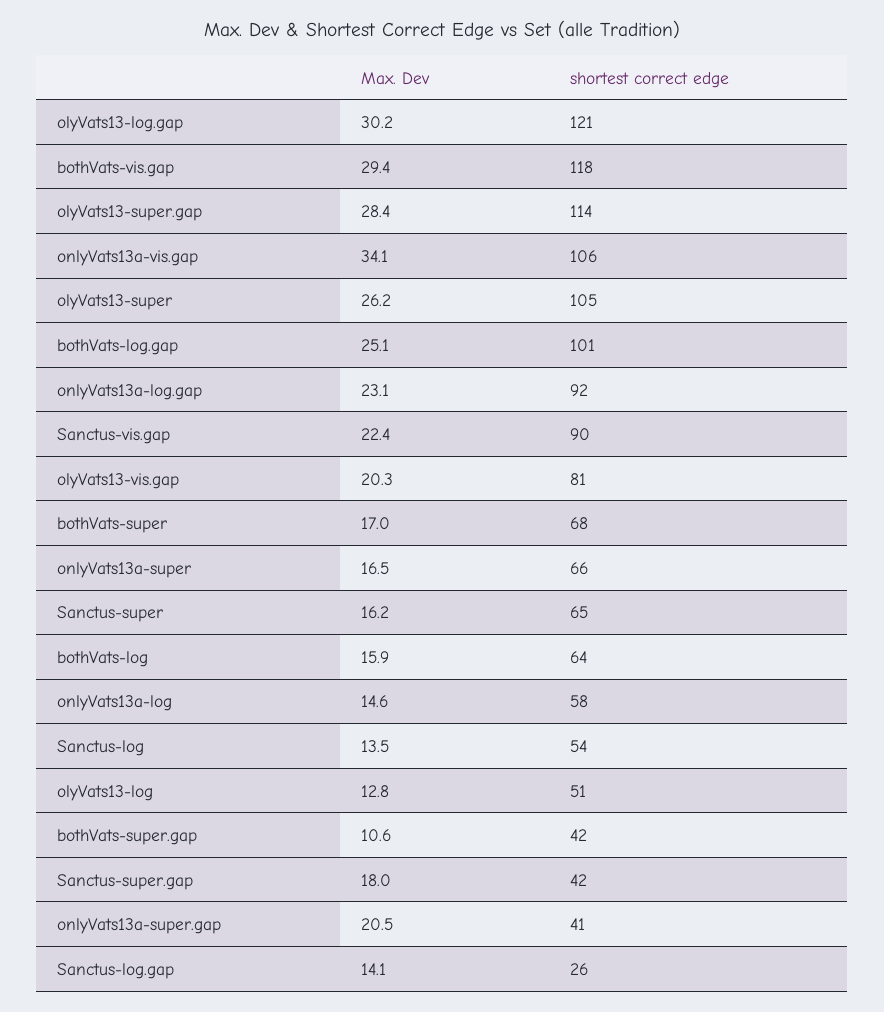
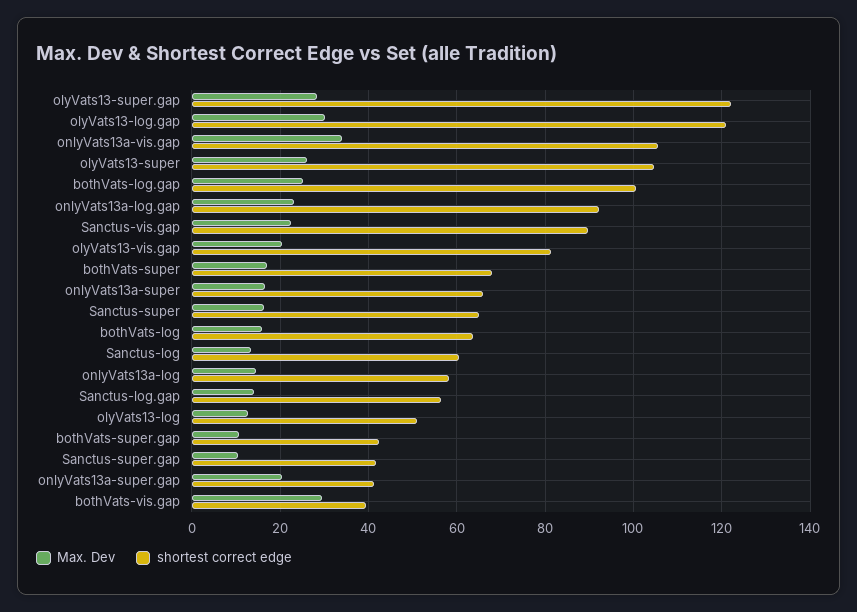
  {
    "Max. Dev": {
      "olyVats13-log.gap": 30.2,
      "bothVats-vis.gap": 29.4,
      "olyVats13-super.gap": 28.4,
      "onlyVats13a-vis.gap": 34.1,
      "olyVats13-super": 26.2,
      "bothVats-log.gap": 25.1,
      "onlyVats13a-log.gap": 23.1,
      "Sanctus-vis.gap": 22.4,
      "olyVats13-vis.gap": 20.3,
      "bothVats-super": 17,
      "onlyVats13a-super": 16.5,
      "Sanctus-super": 16.2,
      "bothVats-log": 15.9,
      "onlyVats13a-log": 14.6,
      "Sanctus-log": 13.5,
      "olyVats13-log": 12.8,
      "bothVats-super.gap": 10.6,
-     "Sanctus-super.gap": 18,
+     "Sanctus-super.gap": 10,
      "onlyVats13a-super.gap": 20.5,
      "Sanctus-log.gap": 14.1
    },
    "shortest correct edge": {
      "olyVats13-log.gap": 121,
-     "bothVats-vis.gap": 118,
+     "bothVats-vis.gap": 40,
-     "olyVats13-super.gap": 114,
+     "olyVats13-super.gap": 122,
      "onlyVats13a-vis.gap": 106,
      "olyVats13-super": 105,
      "bothVats-log.gap": 101,
      "onlyVats13a-log.gap": 92,
      "Sanctus-vis.gap": 90,
      "olyVats13-vis.gap": 81,
      "bothVats-super": 68,
      "onlyVats13a-super": 66,
      "Sanctus-super": 65,
      "bothVats-log": 64,
      "onlyVats13a-log": 58,
-     "Sanctus-log": 54,
+     "Sanctus-log": 60,
      "olyVats13-log": 51,
      "bothVats-super.gap": 42,
      "Sanctus-super.gap": 42,
      "onlyVats13a-super.gap": 41,
-     "Sanctus-log.gap": 26
+     "Sanctus-log.gap": 56
    }
  }

